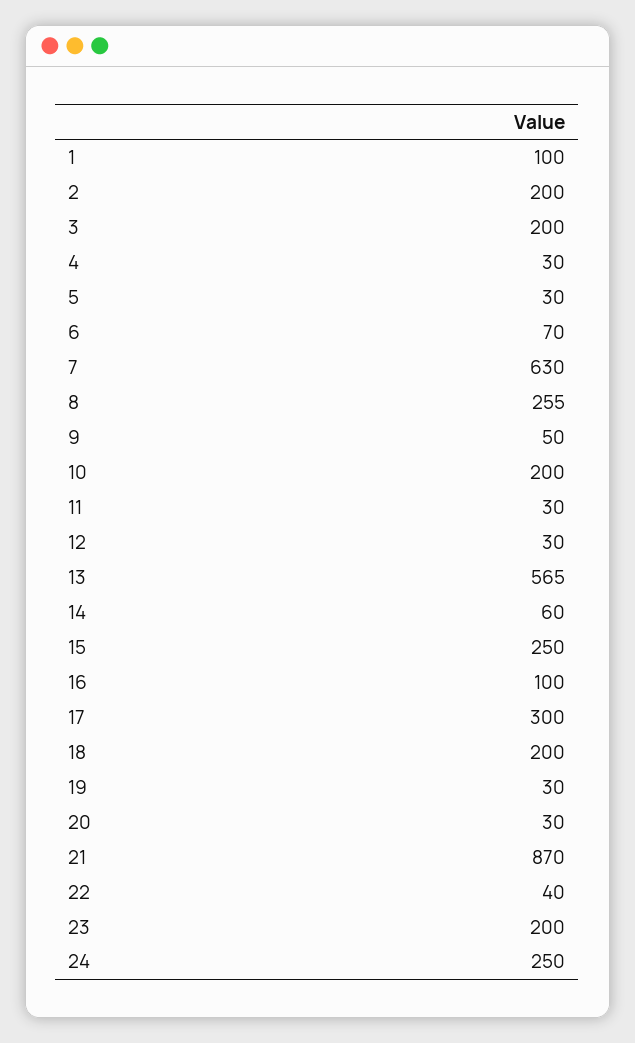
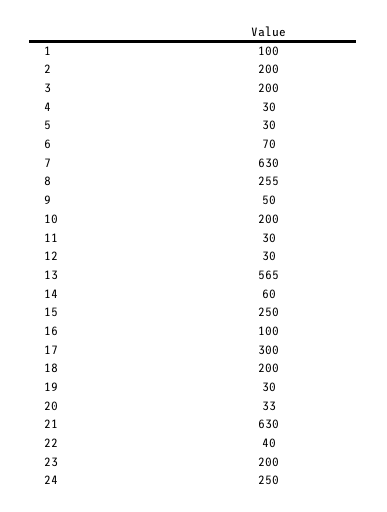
  {
    "1": 100,
    "2": 200,
    "3": 200,
    "4": 30,
    "5": 30,
    "6": 70,
    "7": 630,
    "8": 255,
    "9": 50,
    "10": 200,
    "11": 30,
    "12": 30,
    "13": 565,
    "14": 60,
    "15": 250,
    "16": 100,
    "17": 300,
    "18": 200,
    "19": 30,
-   "20": 30,
+   "20": 33,
-   "21": 870,
+   "21": 630,
    "22": 40,
    "23": 200,
    "24": 250
  }

